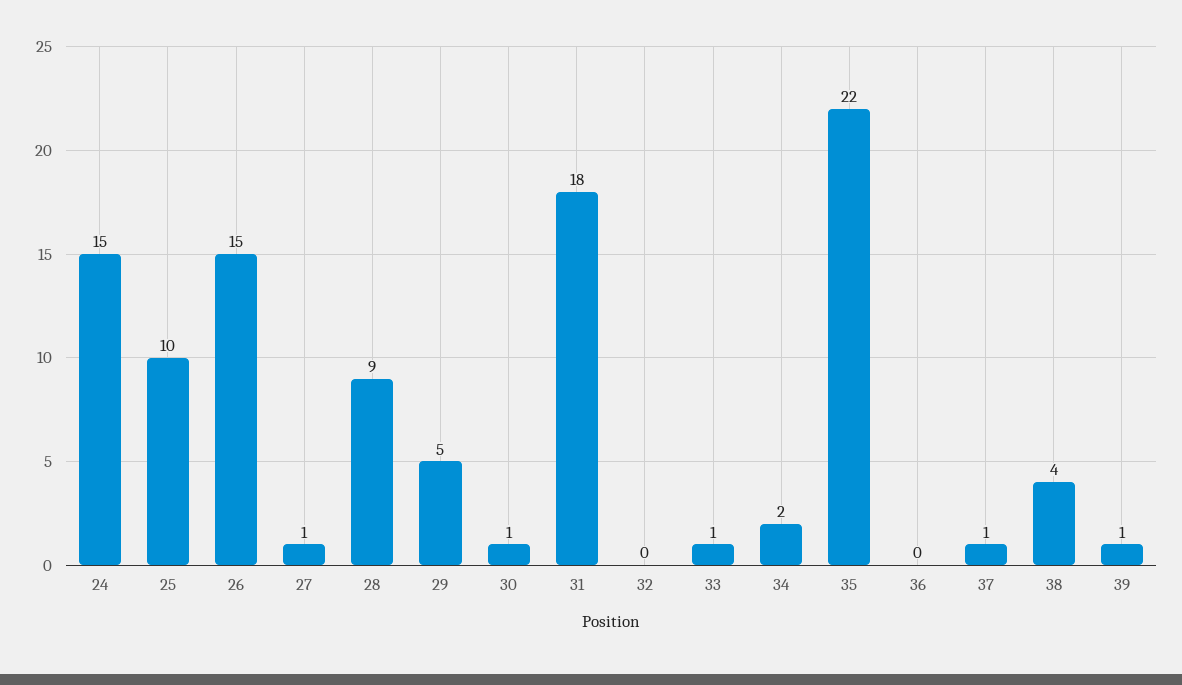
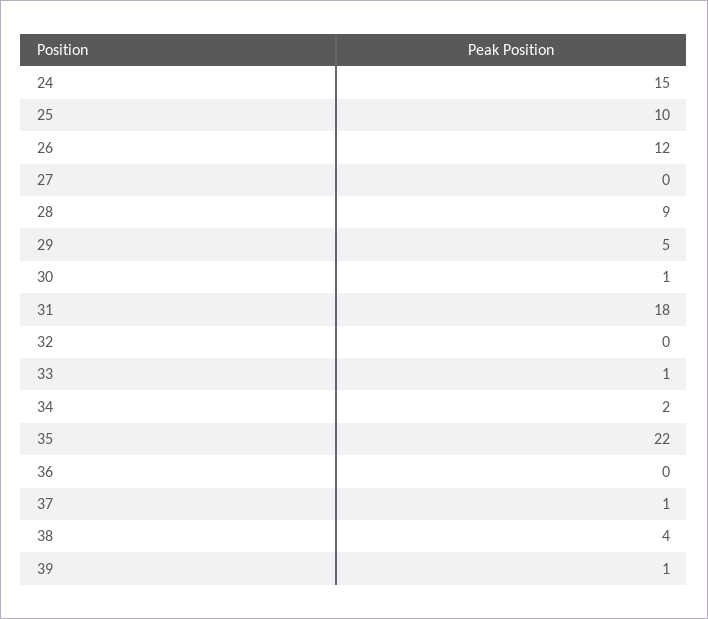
  {
    "24": 15,
    "25": 10,
-   "26": 15,
+   "26": 12,
-   "27": 1,
+   "27": 0,
    "28": 9,
    "29": 5,
    "30": 1,
    "31": 18,
    "32": 0,
    "33": 1,
    "34": 2,
    "35": 22,
    "36": 0,
    "37": 1,
    "38": 4,
    "39": 1
  }

